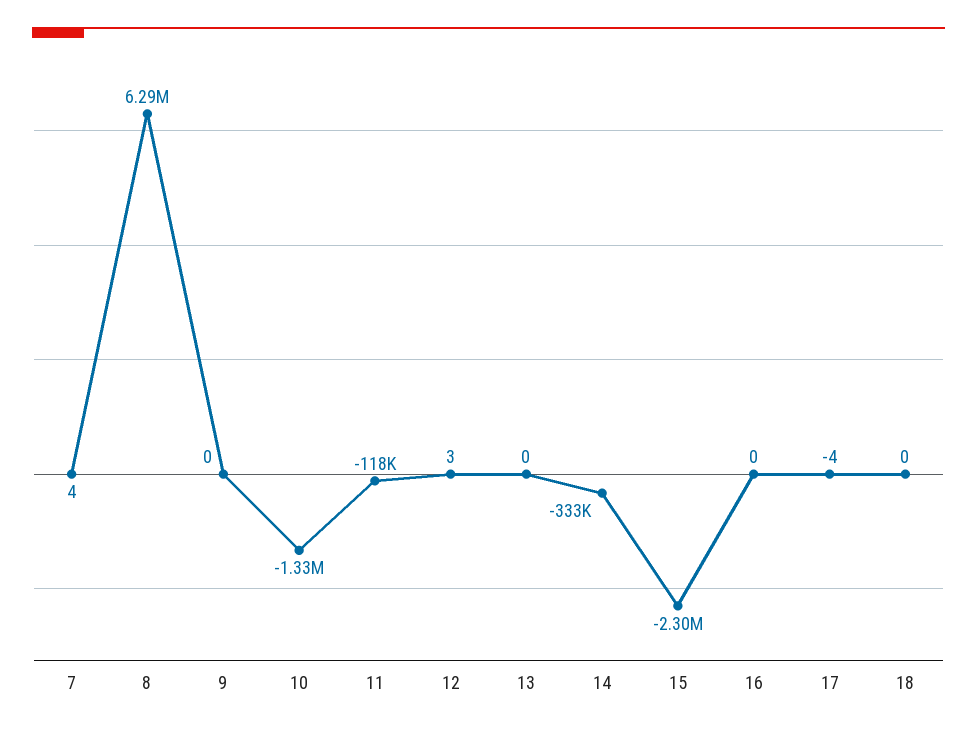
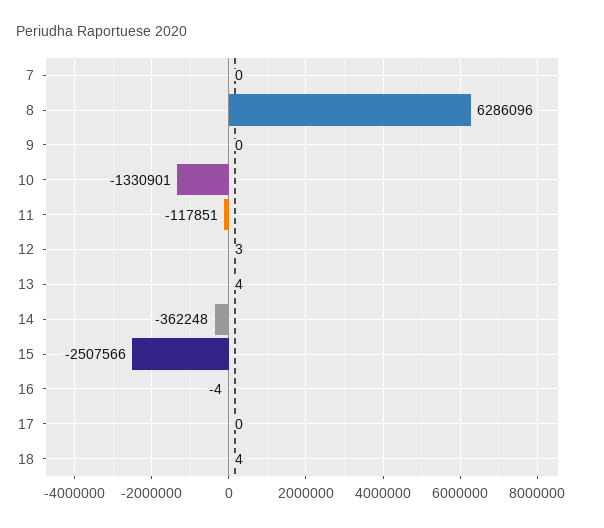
  {
-   "7": 4,
+   "7": 0,
    "8": 6286096,
    "9": 0,
    "10": -1330901,
    "11": -117851,
    "12": 3,
-   "13": 0,
+   "13": 4,
-   "14": -333000,
+   "14": -362248,
-   "15": -2300000,
+   "15": -2507566,
-   "16": 0,
+   "16": -4,
-   "17": -4,
+   "17": 0,
-   "18": 0
+   "18": 4
  }

